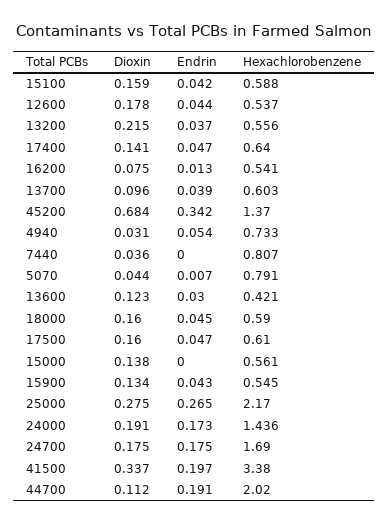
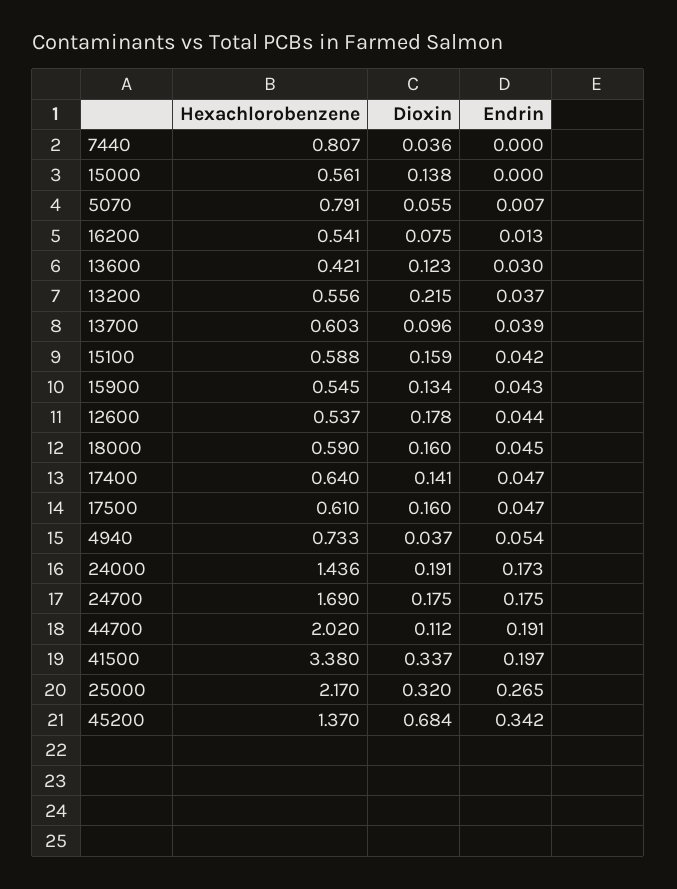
  {
    "Dioxin": {
      "15100": 0.159,
      "12600": 0.178,
      "13200": 0.215,
      "17400": 0.141,
      "16200": 0.075,
      "13700": 0.096,
      "45200": 0.684,
-     "4940": 0.031,
+     "4940": 0.037,
      "7440": 0.036,
-     "5070": 0.044,
+     "5070": 0.055,
      "13600": 0.123,
      "18000": 0.16,
      "17500": 0.16,
      "15000": 0.138,
      "15900": 0.134,
-     "25000": 0.275,
+     "25000": 0.32,
      "24000": 0.191,
      "24700": 0.175,
      "41500": 0.337,
      "44700": 0.112
    },
    "Endrin": {
      "15100": 0.042,
      "12600": 0.044,
      "13200": 0.037,
      "17400": 0.047,
      "16200": 0.013,
      "13700": 0.039,
      "45200": 0.342,
      "4940": 0.054,
      "7440": 0,
      "5070": 0.007,
      "13600": 0.03,
      "18000": 0.045,
      "17500": 0.047,
      "15000": 0,
      "15900": 0.043,
      "25000": 0.265,
      "24000": 0.173,
      "24700": 0.175,
      "41500": 0.197,
      "44700": 0.191
    },
    "Hexachlorobenzene": {
      "15100": 0.588,
      "12600": 0.537,
      "13200": 0.556,
      "17400": 0.64,
      "16200": 0.541,
      "13700": 0.603,
      "45200": 1.37,
      "4940": 0.733,
      "7440": 0.807,
      "5070": 0.791,
      "13600": 0.421,
      "18000": 0.59,
      "17500": 0.61,
      "15000": 0.561,
      "15900": 0.545,
      "25000": 2.17,
      "24000": 1.436,
      "24700": 1.69,
      "41500": 3.38,
      "44700": 2.02
    }
  }

